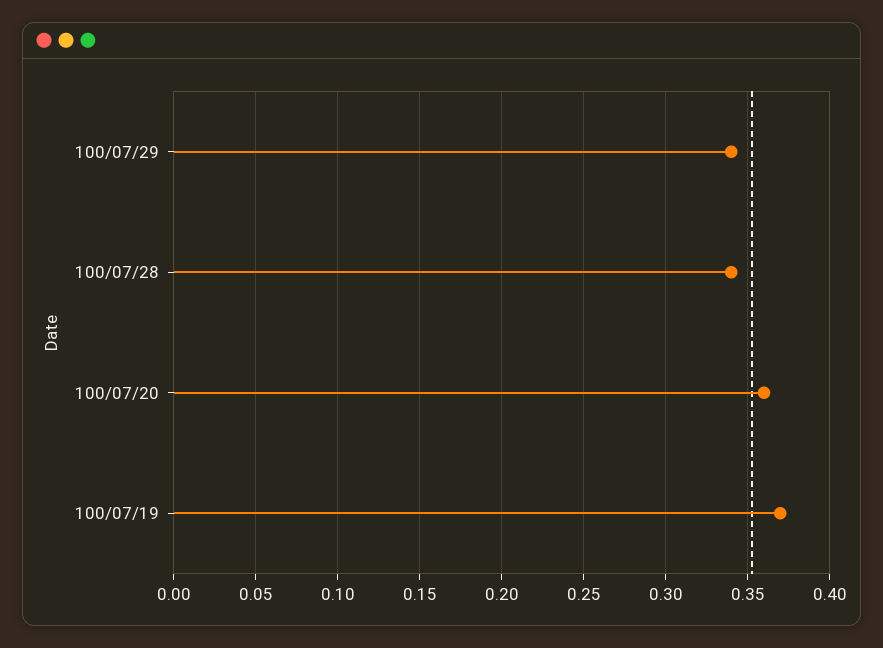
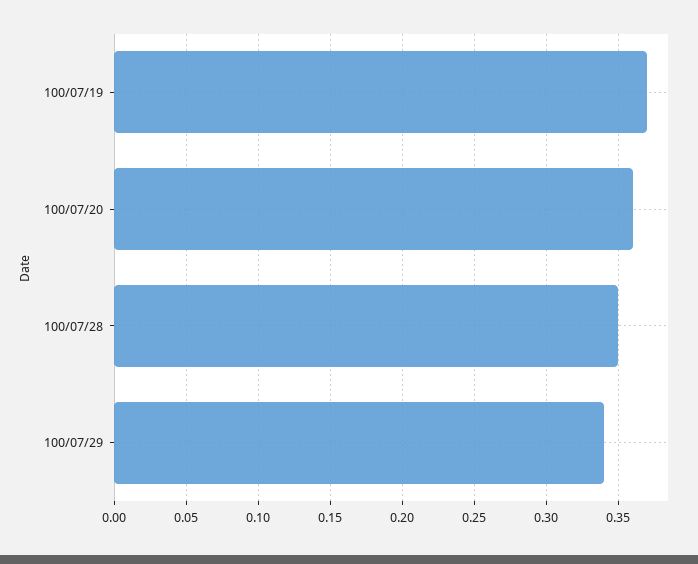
  {
    "100/07/29": 0.34,
-   "100/07/28": 0.34,
+   "100/07/28": 0.35,
    "100/07/20": 0.36,
    "100/07/19": 0.37
  }

